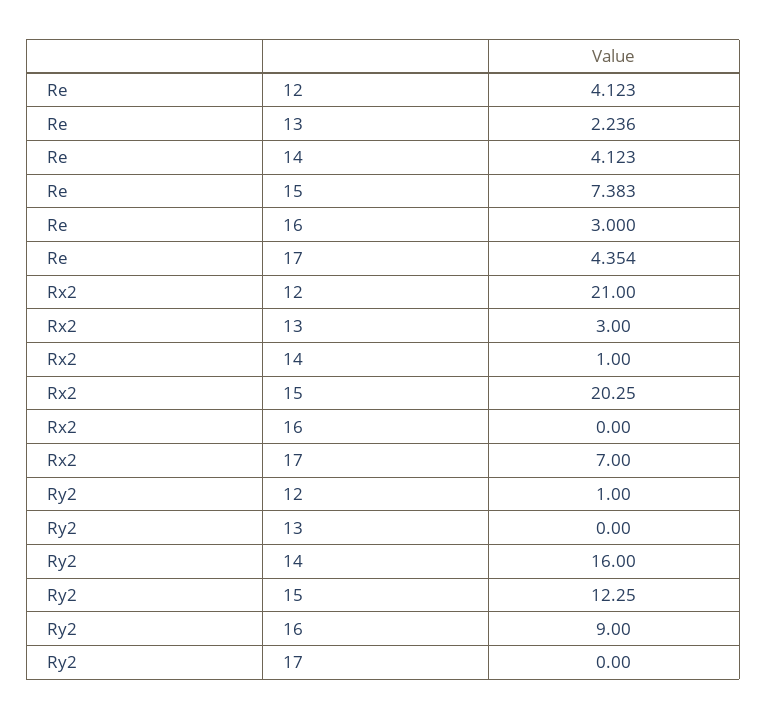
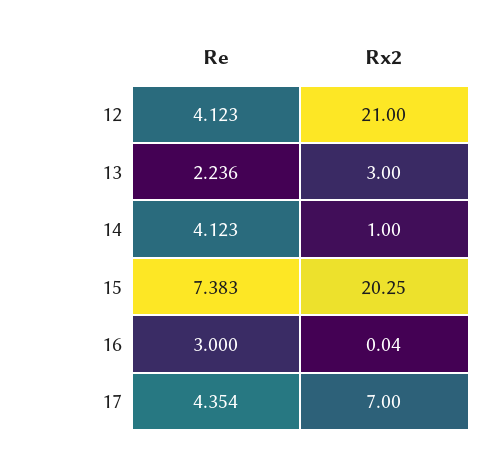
  {
    "Re": {
      "12": 4.123,
      "13": 2.236,
      "14": 4.123,
      "15": 7.383,
      "16": 3,
      "17": 4.354
    },
    "Rx2": {
      "12": 21,
      "13": 3,
      "14": 1,
      "15": 20.25,
-     "16": 0,
+     "16": 0.04,
      "17": 7
-   },
+   }
-   "Ry2": {
-     "12": 1,
-     "13": 0,
-     "14": 16,
-     "15": 12.25,
-     "16": 9,
-     "17": 0
-   }
  }

